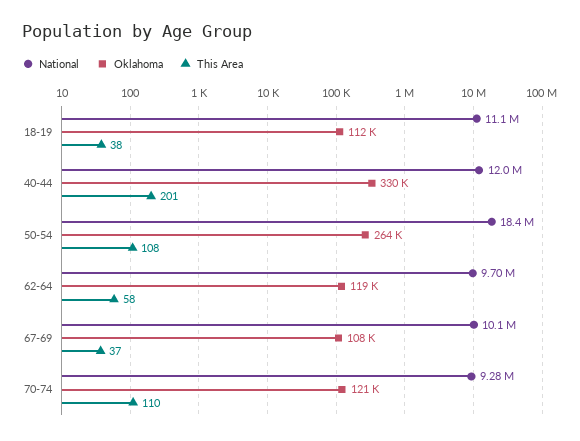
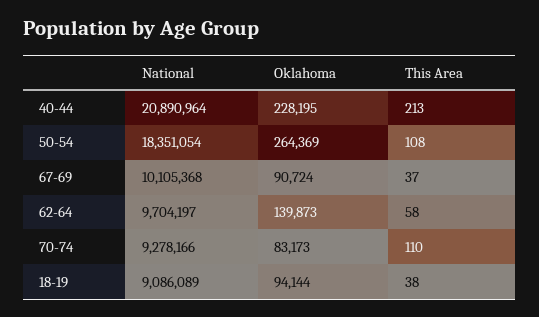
  {
    "National": {
-     "18-19": 11100000,
+     "18-19": 9086089,
-     "40-44": 12000000,
+     "40-44": 20890964,
      "50-54": 18351054,
      "62-64": 9704197,
      "67-69": 10105368,
      "70-74": 9278166
    },
    "Oklahoma": {
-     "18-19": 112000,
+     "18-19": 94144,
-     "40-44": 330000,
+     "40-44": 228195,
      "50-54": 264369,
-     "62-64": 119000,
+     "62-64": 139873,
-     "67-69": 108000,
+     "67-69": 90724,
-     "70-74": 121000
+     "70-74": 83173
    },
    "This Area": {
      "18-19": 38,
-     "40-44": 201,
+     "40-44": 213,
      "50-54": 108,
      "62-64": 58,
      "67-69": 37,
      "70-74": 110
    }
  }

